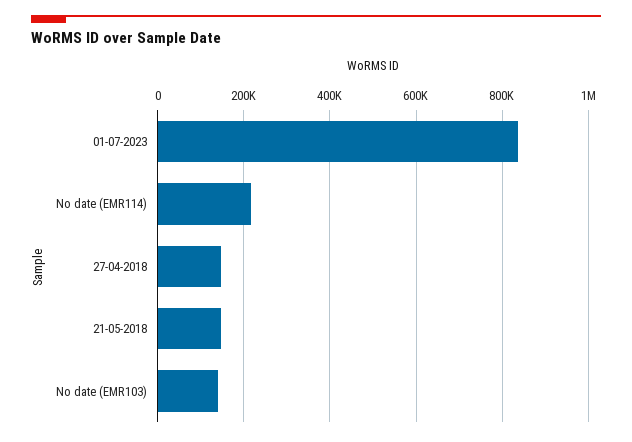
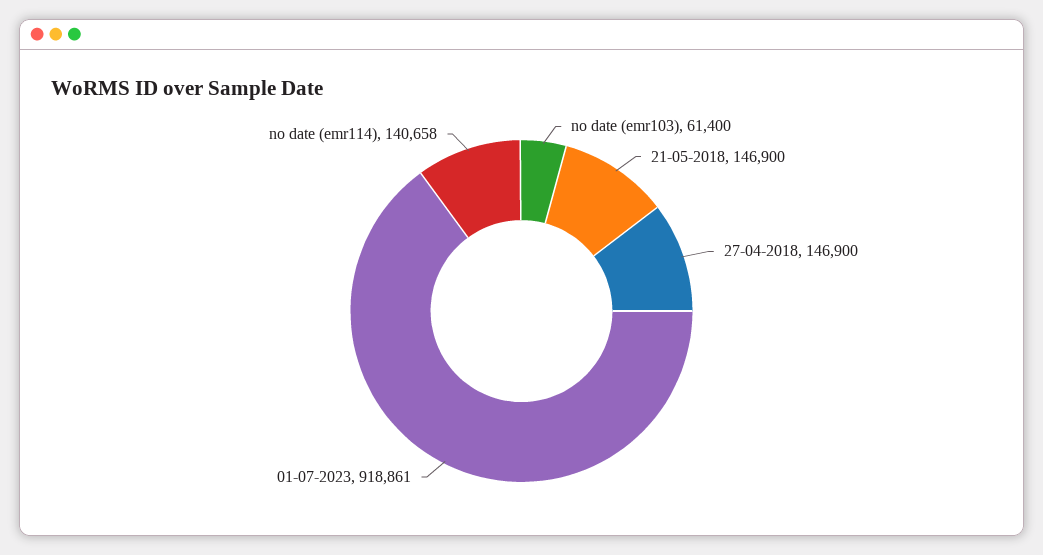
  {
-   "01-07-2023": 840000,
+   "01-07-2023": 918861,
-   "No date (EMR114)": 220000,
+   "No date (EMR114)": 140658,
    "27-04-2018": 146900,
    "21-05-2018": 146900,
-   "No date (EMR103)": 140000
+   "No date (EMR103)": 61400
  }

